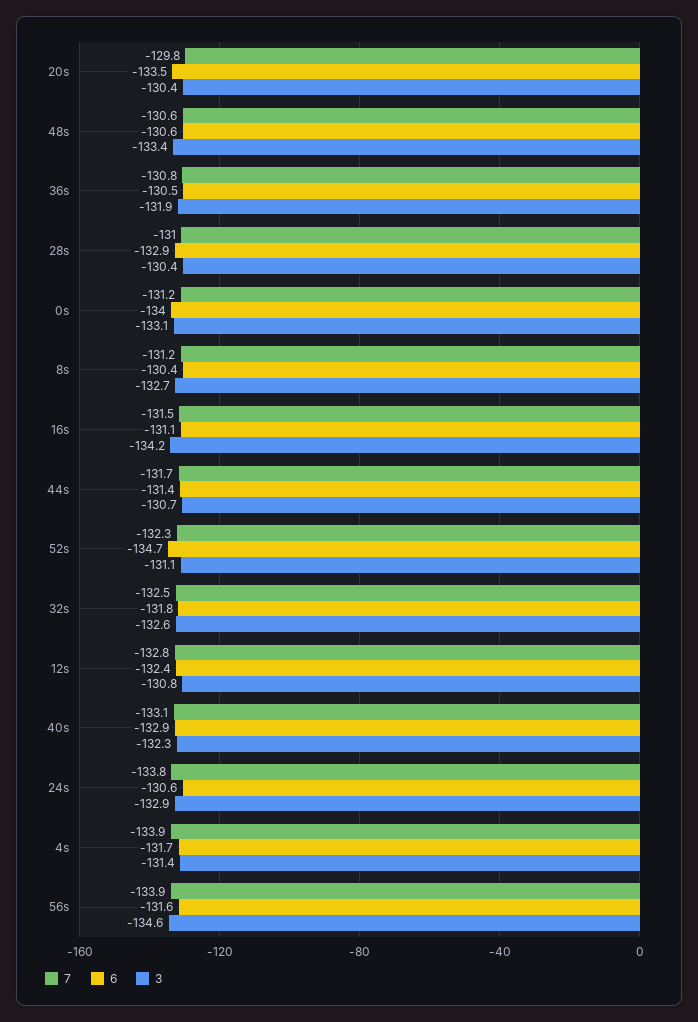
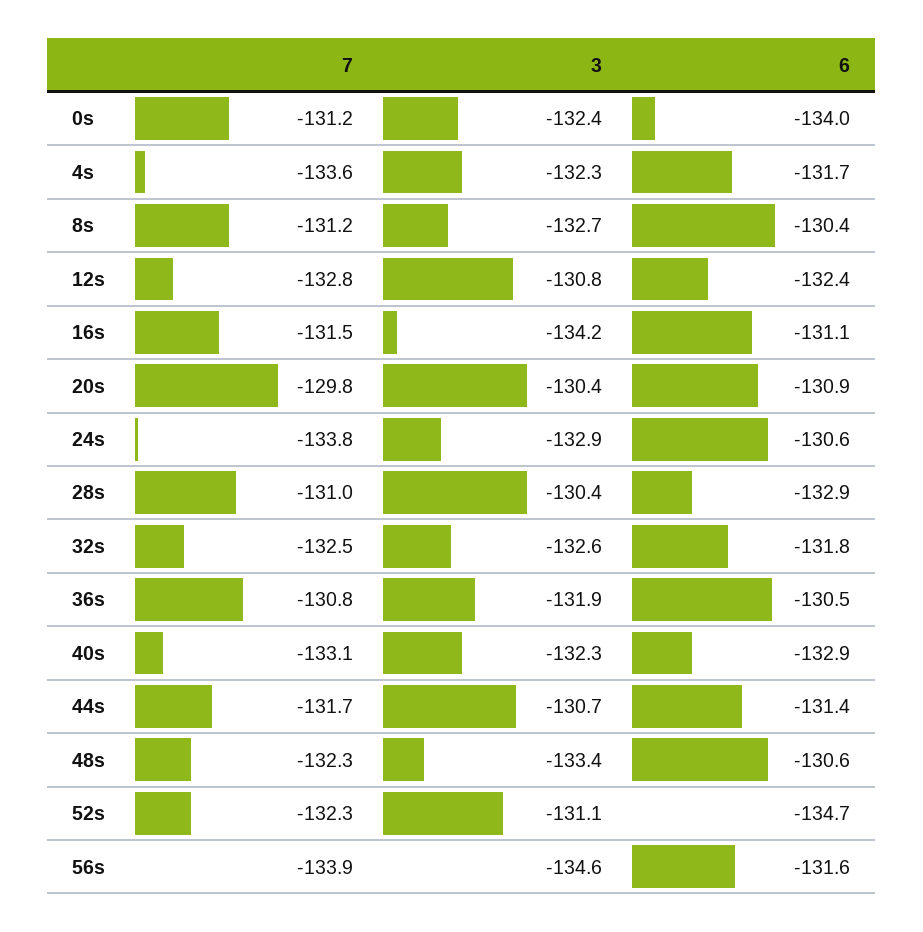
  {
    "7": {
      "20s": -129.8,
-     "48s": -130.6,
+     "48s": -132.3,
      "36s": -130.8,
      "28s": -131,
      "0s": -131.2,
      "8s": -131.2,
      "16s": -131.5,
      "44s": -131.7,
      "52s": -132.3,
      "32s": -132.5,
      "12s": -132.8,
      "40s": -133.1,
      "24s": -133.8,
-     "4s": -133.9,
+     "4s": -133.6,
      "56s": -133.9
    },
    "6": {
-     "20s": -133.5,
+     "20s": -130.9,
      "48s": -130.6,
      "36s": -130.5,
      "28s": -132.9,
      "0s": -134,
      "8s": -130.4,
      "16s": -131.1,
      "44s": -131.4,
      "52s": -134.7,
      "32s": -131.8,
      "12s": -132.4,
      "40s": -132.9,
      "24s": -130.6,
      "4s": -131.7,
      "56s": -131.6
    },
    "3": {
      "20s": -130.4,
      "48s": -133.4,
      "36s": -131.9,
      "28s": -130.4,
-     "0s": -133.1,
+     "0s": -132.4,
      "8s": -132.7,
      "16s": -134.2,
      "44s": -130.7,
      "52s": -131.1,
      "32s": -132.6,
      "12s": -130.8,
      "40s": -132.3,
      "24s": -132.9,
-     "4s": -131.4,
+     "4s": -132.3,
      "56s": -134.6
    }
  }

